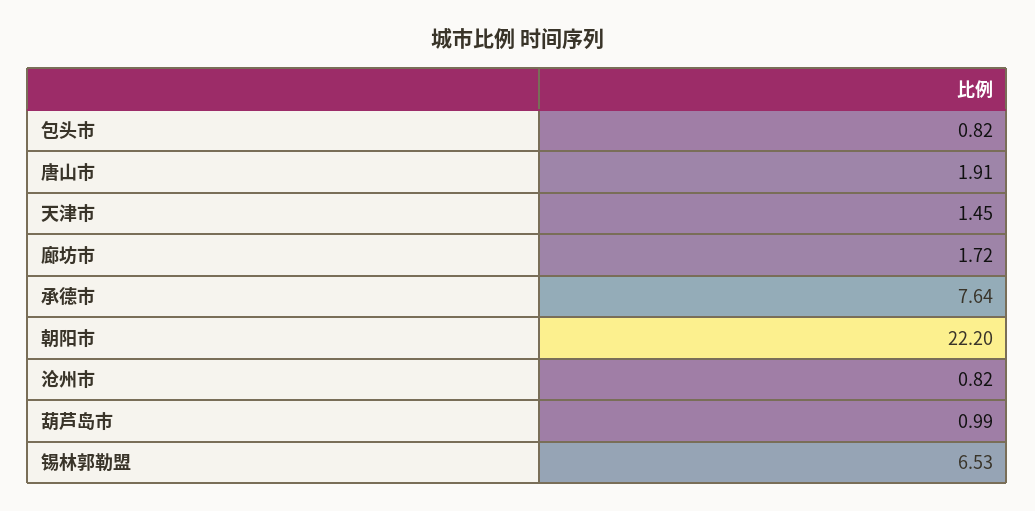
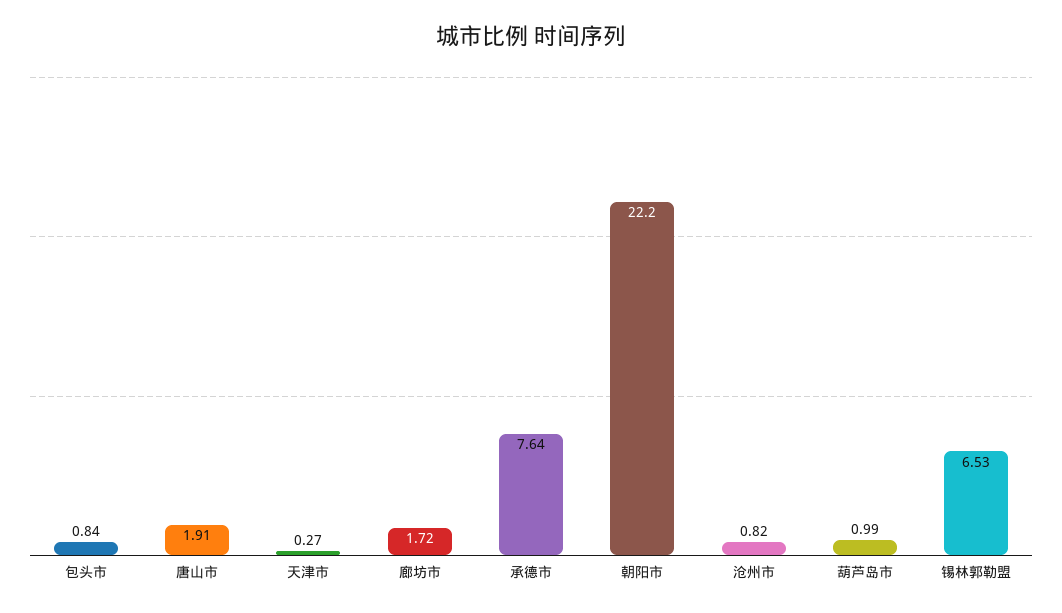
  {
-   "包头市": 0.82,
+   "包头市": 0.84,
    "唐山市": 1.91,
-   "天津市": 1.45,
+   "天津市": 0.27,
    "廊坊市": 1.72,
    "承德市": 7.64,
    "朝阳市": 22.2,
    "沧州市": 0.82,
    "葫芦岛市": 0.99,
    "锡林郭勒盟": 6.53
  }

